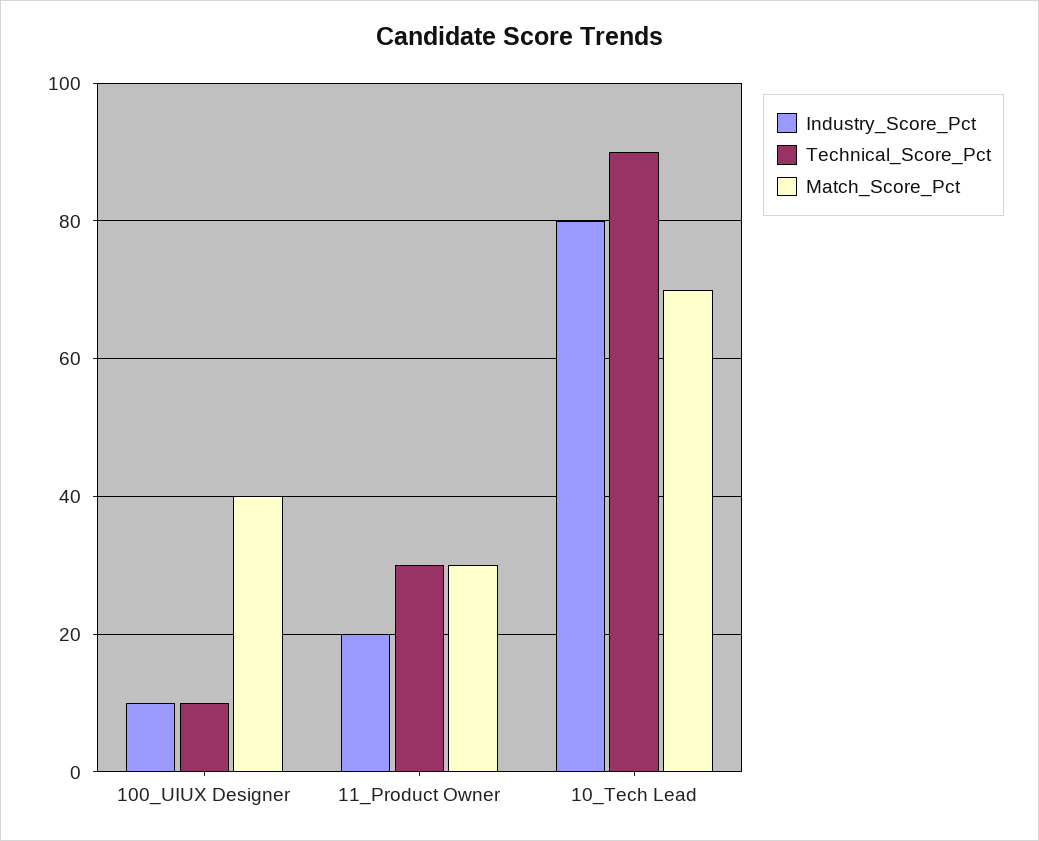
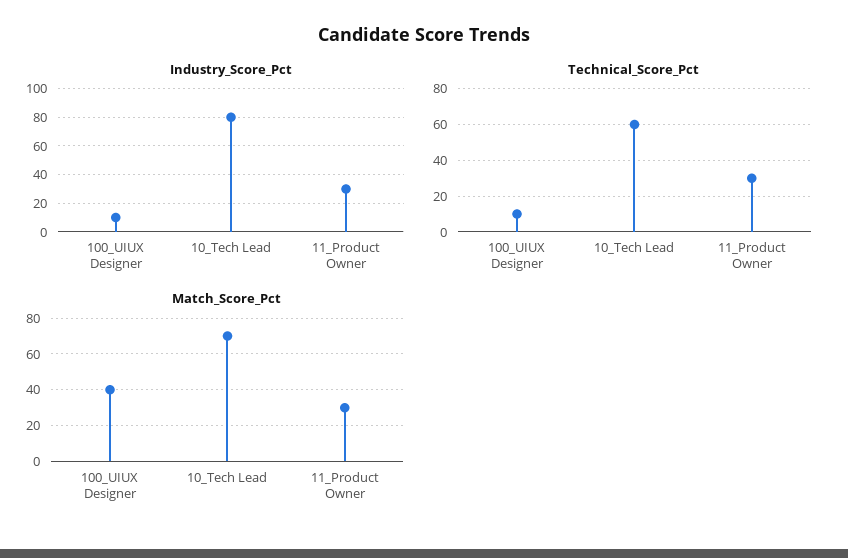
  {
    "Industry_Score_Pct": {
      "100_UIUX Designer": 10,
-     "11_Product Owner": 20,
+     "11_Product Owner": 30,
      "10_Tech Lead": 80
    },
    "Technical_Score_Pct": {
      "100_UIUX Designer": 10,
      "11_Product Owner": 30,
-     "10_Tech Lead": 90
+     "10_Tech Lead": 60
    },
    "Match_Score_Pct": {
      "100_UIUX Designer": 40,
      "11_Product Owner": 30,
      "10_Tech Lead": 70
    }
  }

